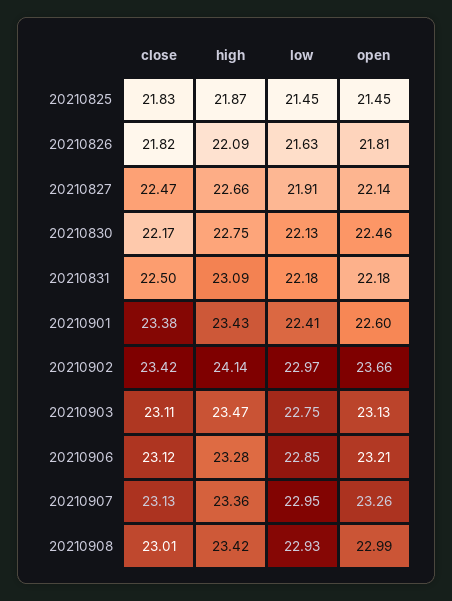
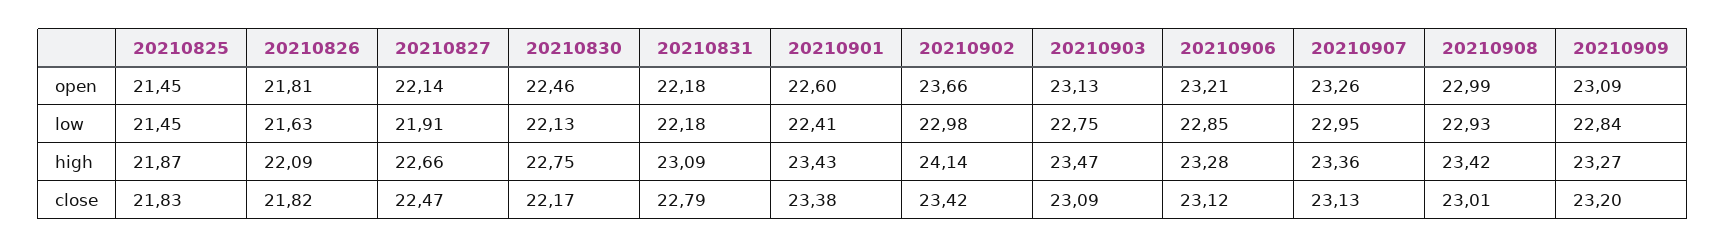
  {
    "close": {
      "20210825": 21.83,
      "20210826": 21.82,
      "20210827": 22.47,
      "20210830": 22.17,
-     "20210831": 22.5,
+     "20210831": 22.79,
      "20210901": 23.38,
      "20210902": 23.42,
-     "20210903": 23.11,
+     "20210903": 23.09,
      "20210906": 23.12,
      "20210907": 23.13,
-     "20210908": 23.01
+     "20210908": 23.01,
+     "20210909": 23.2
    },
    "high": {
      "20210825": 21.87,
      "20210826": 22.09,
      "20210827": 22.66,
      "20210830": 22.75,
      "20210831": 23.09,
      "20210901": 23.43,
      "20210902": 24.14,
      "20210903": 23.47,
      "20210906": 23.28,
      "20210907": 23.36,
-     "20210908": 23.42
+     "20210908": 23.42,
+     "20210909": 23.27
    },
    "low": {
      "20210825": 21.45,
      "20210826": 21.63,
      "20210827": 21.91,
      "20210830": 22.13,
      "20210831": 22.18,
      "20210901": 22.41,
-     "20210902": 22.97,
+     "20210902": 22.98,
      "20210903": 22.75,
      "20210906": 22.85,
      "20210907": 22.95,
-     "20210908": 22.93
+     "20210908": 22.93,
+     "20210909": 22.84
    },
    "open": {
      "20210825": 21.45,
      "20210826": 21.81,
      "20210827": 22.14,
      "20210830": 22.46,
      "20210831": 22.18,
      "20210901": 22.6,
      "20210902": 23.66,
      "20210903": 23.13,
      "20210906": 23.21,
      "20210907": 23.26,
-     "20210908": 22.99
+     "20210908": 22.99,
+     "20210909": 23.09
    }
  }

